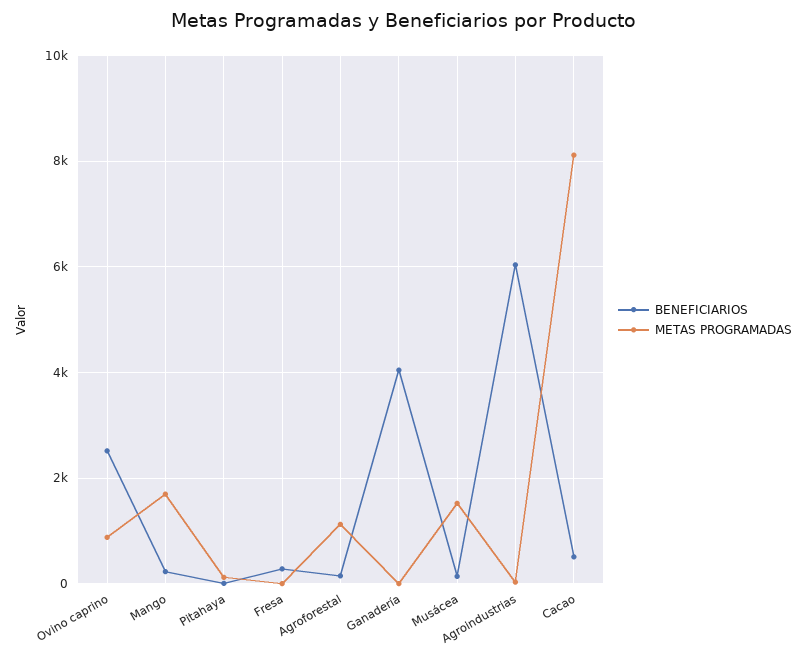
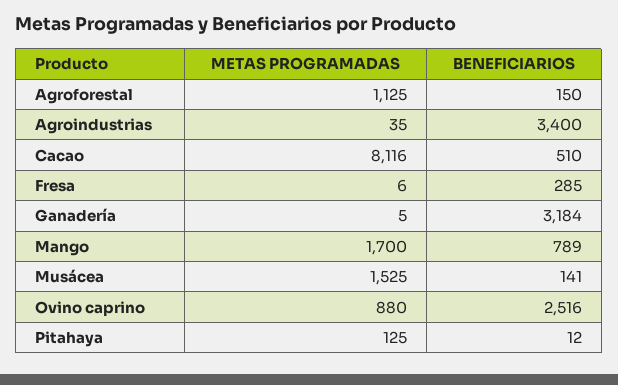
  {
    "BENEFICIARIOS": {
      "Ovino caprino": 2516,
-     "Mango": 200,
+     "Mango": 789,
      "Pitahaya": 12,
      "Fresa": 285,
      "Agroforestal": 150,
-     "Ganadería": 4000,
+     "Ganadería": 3184,
      "Musácea": 141,
-     "Agroindustrias": 6000,
+     "Agroindustrias": 3400,
      "Cacao": 510
    },
    "METAS PROGRAMADAS": {
      "Ovino caprino": 880,
      "Mango": 1700,
      "Pitahaya": 125,
      "Fresa": 6,
      "Agroforestal": 1125,
      "Ganadería": 5,
      "Musácea": 1525,
      "Agroindustrias": 35,
      "Cacao": 8116
    }
  }

